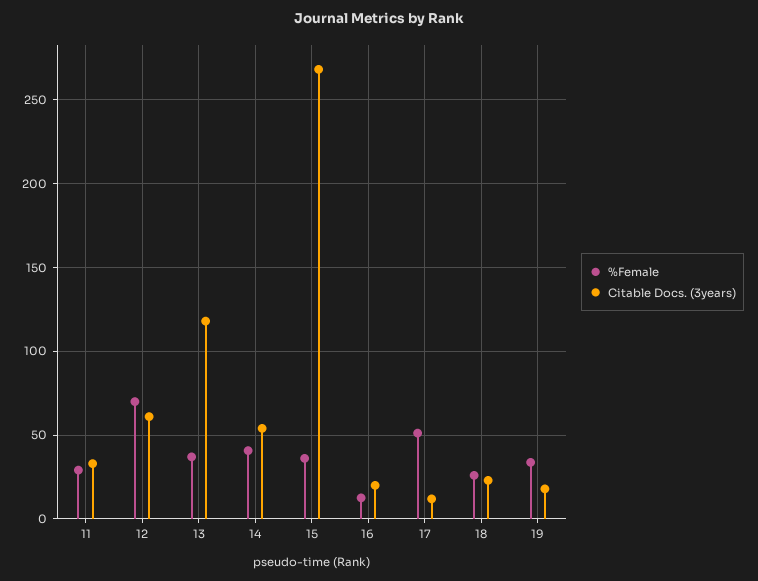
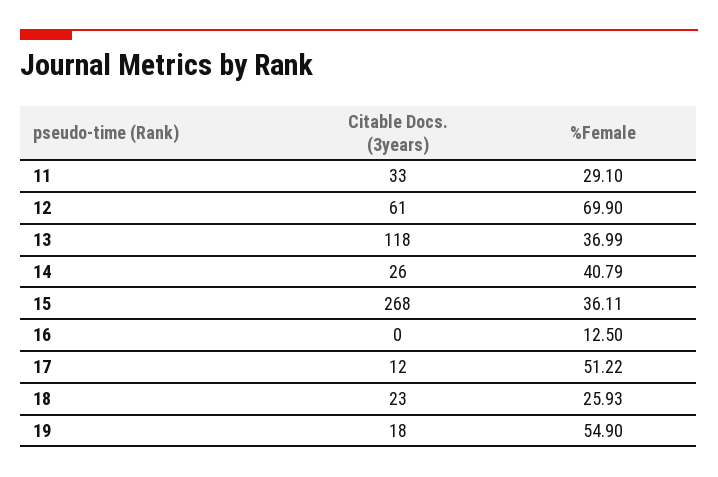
  {
    "%Female": {
      "11": 29.1,
      "12": 69.9,
      "13": 36.99,
      "14": 40.79,
      "15": 36.11,
      "16": 12.5,
      "17": 51.22,
      "18": 25.93,
-     "19": 35
+     "19": 54.9
    },
    "Citable Docs. (3years)": {
      "11": 33,
      "12": 61,
      "13": 118,
-     "14": 55,
+     "14": 26,
      "15": 268,
-     "16": 20,
+     "16": 0,
      "17": 12,
      "18": 23,
      "19": 18
    }
  }

